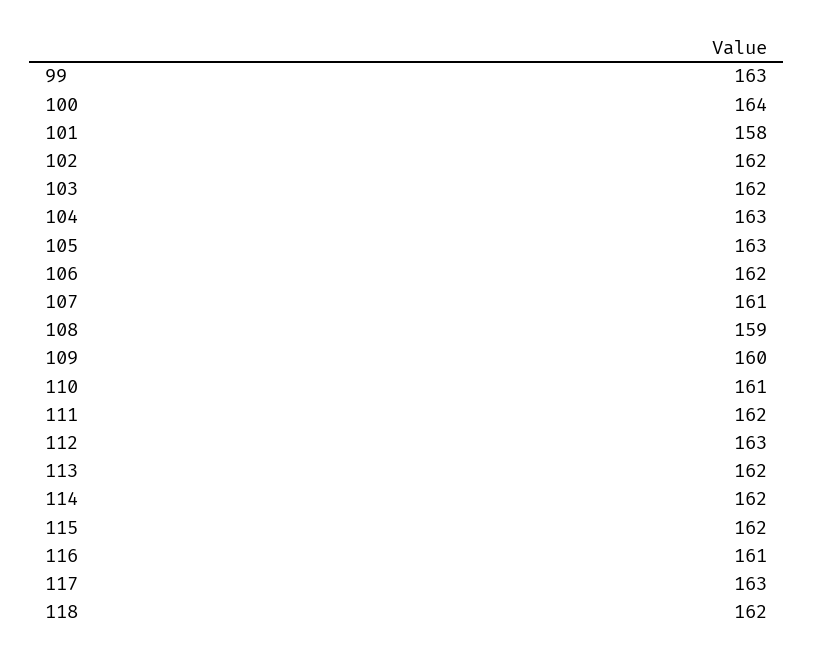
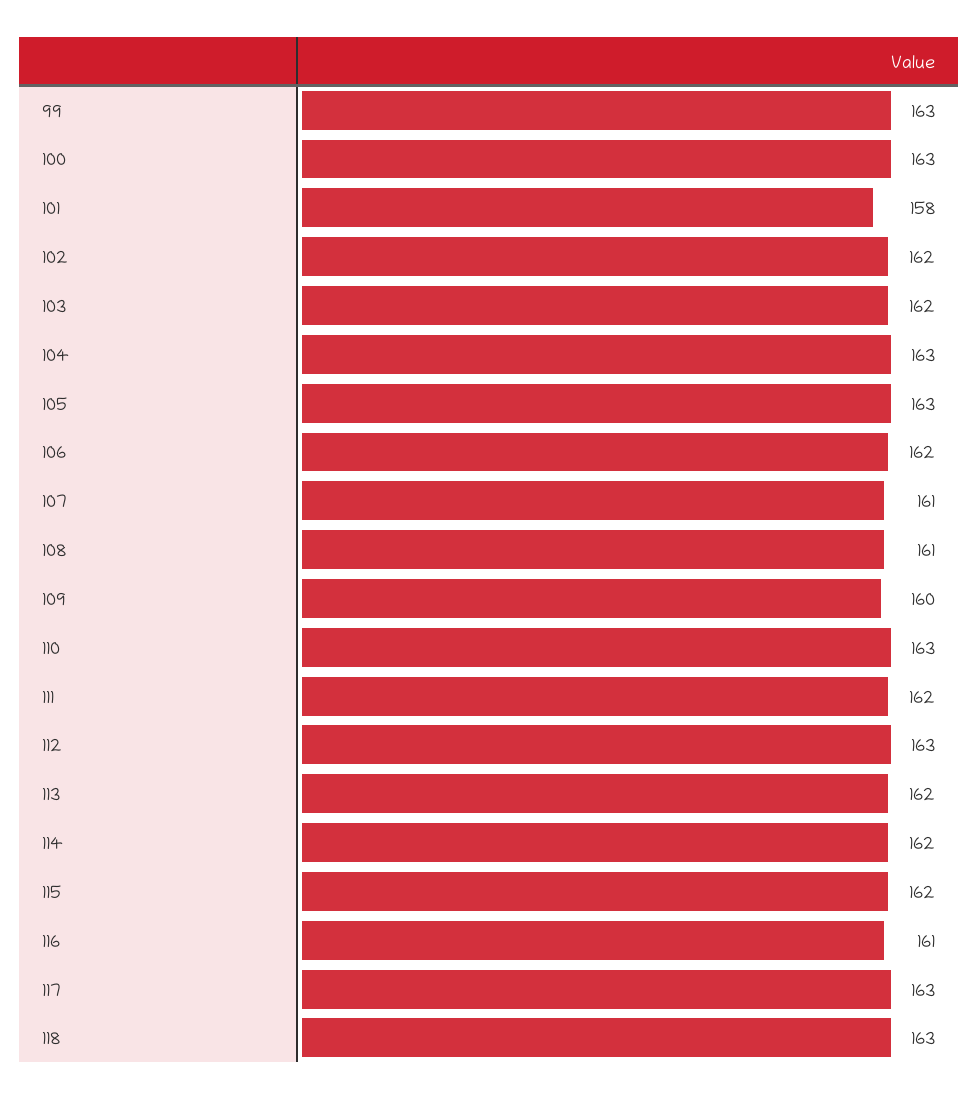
  {
    "99": 163,
-   "100": 164,
+   "100": 163,
    "101": 158,
    "102": 162,
    "103": 162,
    "104": 163,
    "105": 163,
    "106": 162,
    "107": 161,
-   "108": 159,
+   "108": 161,
    "109": 160,
-   "110": 161,
+   "110": 163,
    "111": 162,
    "112": 163,
    "113": 162,
    "114": 162,
    "115": 162,
    "116": 161,
    "117": 163,
-   "118": 162
+   "118": 163
  }

